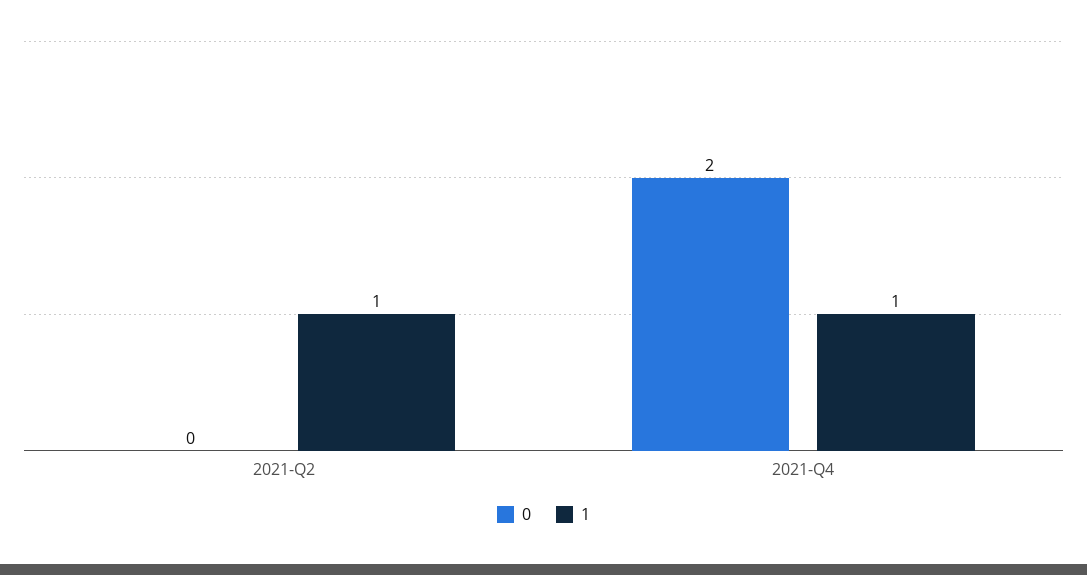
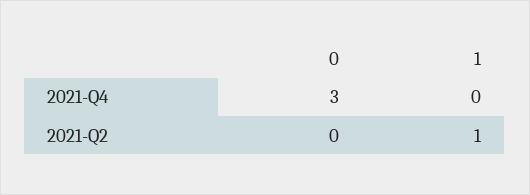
  {
    "0": {
      "2021-Q2": 0,
-     "2021-Q4": 2
+     "2021-Q4": 3
    },
    "1": {
      "2021-Q2": 1,
-     "2021-Q4": 1
+     "2021-Q4": 0
    }
  }

